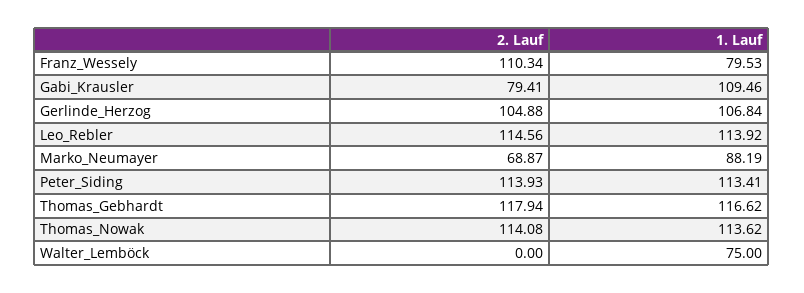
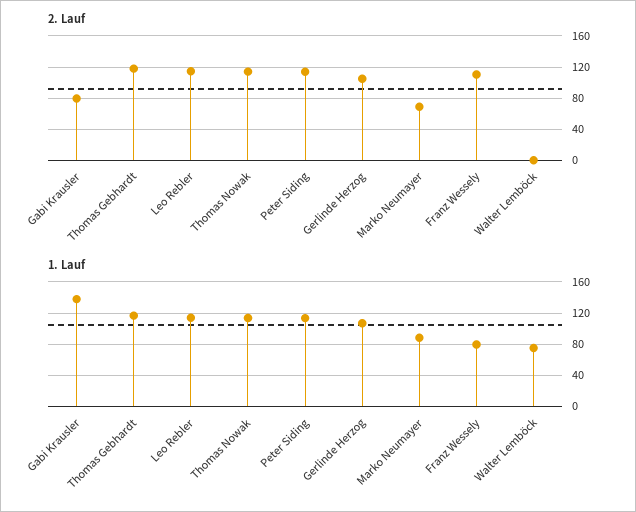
  {
    "2. Lauf": {
      "Franz_Wessely": 110.34,
      "Gabi_Krausler": 79.41,
      "Gerlinde_Herzog": 104.88,
      "Leo_Rebler": 114.56,
      "Marko_Neumayer": 68.87,
      "Peter_Siding": 113.93,
      "Thomas_Gebhardt": 117.94,
      "Thomas_Nowak": 114.08,
      "Walter_Lemböck": 0
    },
    "1. Lauf": {
      "Franz_Wessely": 79.53,
-     "Gabi_Krausler": 109.46,
+     "Gabi_Krausler": 140,
      "Gerlinde_Herzog": 106.84,
      "Leo_Rebler": 113.92,
      "Marko_Neumayer": 88.19,
      "Peter_Siding": 113.41,
      "Thomas_Gebhardt": 116.62,
      "Thomas_Nowak": 113.62,
      "Walter_Lemböck": 75
    }
  }

